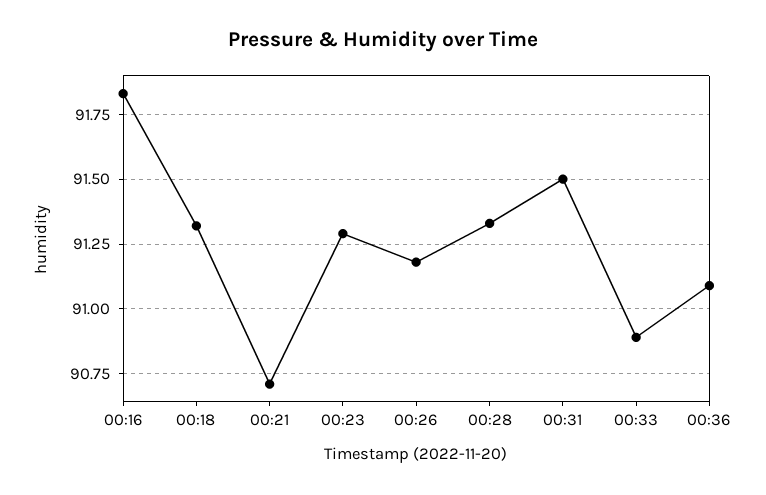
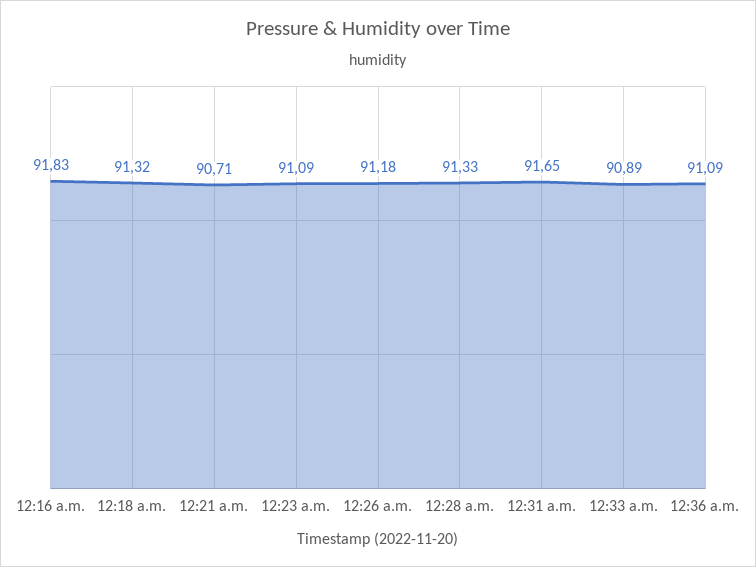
  {
    "00:16": 91.83,
    "00:18": 91.32,
    "00:21": 90.71,
-   "00:23": 91.3,
+   "00:23": 91.09,
    "00:26": 91.18,
    "00:28": 91.33,
-   "00:31": 91.5,
+   "00:31": 91.65,
    "00:33": 90.89,
    "00:36": 91.09
  }

